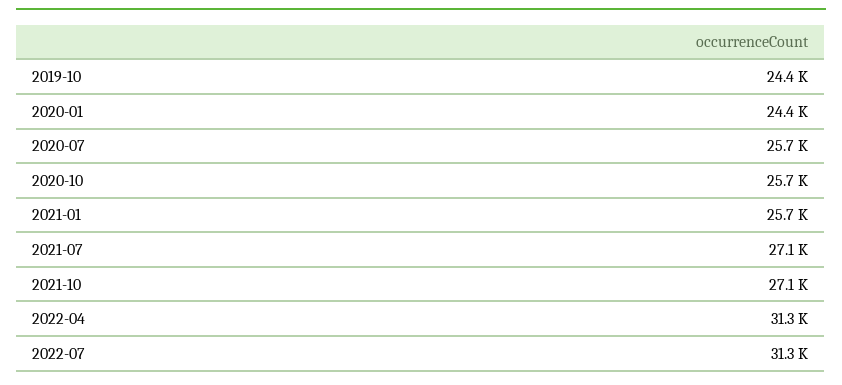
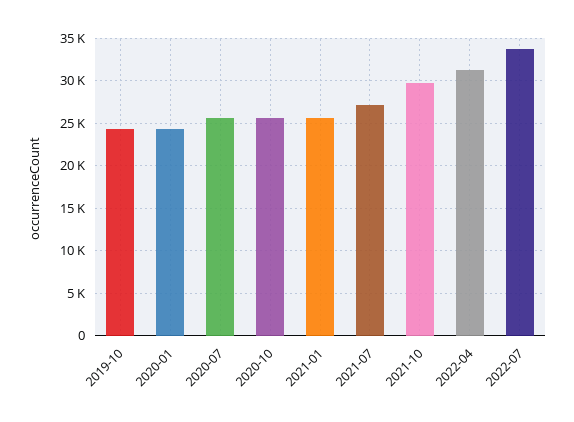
  {
    "2019-10": 24400,
    "2020-01": 24400,
    "2020-07": 25700,
    "2020-10": 25700,
    "2021-01": 25700,
    "2021-07": 27100,
-   "2021-10": 27100,
+   "2021-10": 30000,
    "2022-04": 31300,
-   "2022-07": 31300
+   "2022-07": 34000
  }

